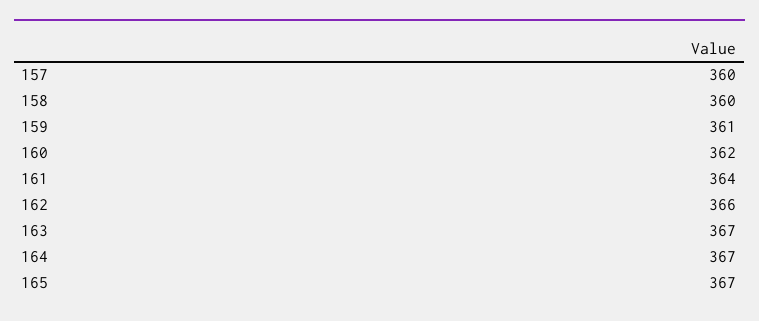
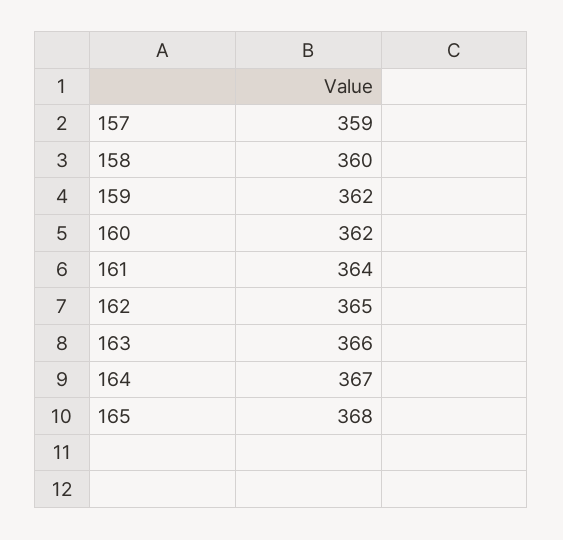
  {
-   "157": 360,
+   "157": 359,
    "158": 360,
-   "159": 361,
+   "159": 362,
    "160": 362,
    "161": 364,
-   "162": 366,
+   "162": 365,
-   "163": 367,
+   "163": 366,
    "164": 367,
-   "165": 367
+   "165": 368
  }

